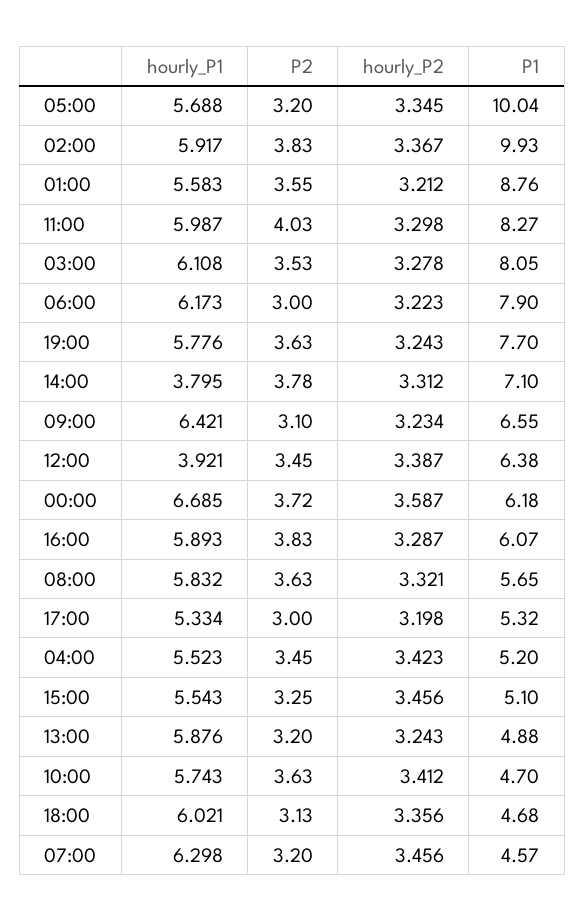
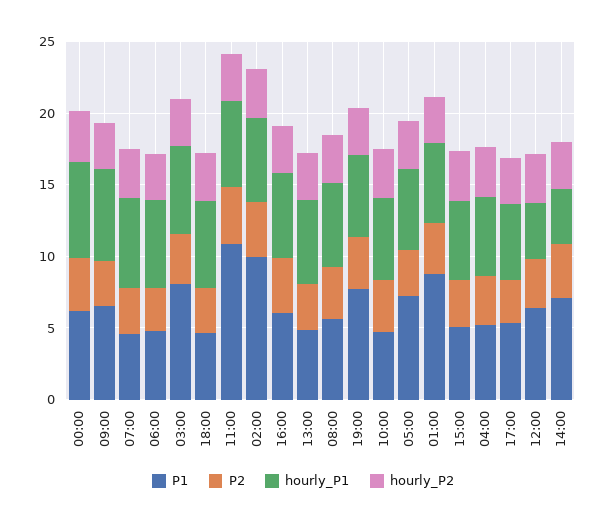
  {
    "hourly_P1": {
      "05:00": 5.688,
      "02:00": 5.917,
      "01:00": 5.583,
      "11:00": 5.987,
      "03:00": 6.108,
      "06:00": 6.173,
      "19:00": 5.776,
      "14:00": 3.795,
      "09:00": 6.421,
      "12:00": 3.921,
      "00:00": 6.685,
      "16:00": 5.893,
      "08:00": 5.832,
      "17:00": 5.334,
      "04:00": 5.523,
      "15:00": 5.543,
      "13:00": 5.876,
      "10:00": 5.743,
      "18:00": 6.021,
      "07:00": 6.298
    },
    "P2": {
      "05:00": 3.2,
      "02:00": 3.83,
      "01:00": 3.55,
      "11:00": 4.03,
      "03:00": 3.53,
      "06:00": 3,
      "19:00": 3.63,
      "14:00": 3.78,
      "09:00": 3.1,
      "12:00": 3.45,
      "00:00": 3.72,
      "16:00": 3.83,
      "08:00": 3.63,
      "17:00": 3,
      "04:00": 3.45,
      "15:00": 3.25,
      "13:00": 3.2,
      "10:00": 3.63,
      "18:00": 3.13,
      "07:00": 3.2
    },
    "hourly_P2": {
      "05:00": 3.345,
      "02:00": 3.367,
      "01:00": 3.212,
      "11:00": 3.298,
      "03:00": 3.278,
      "06:00": 3.223,
      "19:00": 3.243,
      "14:00": 3.312,
      "09:00": 3.234,
      "12:00": 3.387,
      "00:00": 3.587,
      "16:00": 3.287,
      "08:00": 3.321,
      "17:00": 3.198,
      "04:00": 3.423,
      "15:00": 3.456,
      "13:00": 3.243,
      "10:00": 3.412,
      "18:00": 3.356,
      "07:00": 3.456
    },
    "P1": {
-     "05:00": 10.04,
+     "05:00": 7,
      "02:00": 9.93,
      "01:00": 8.76,
-     "11:00": 8.27,
+     "11:00": 11,
      "03:00": 8.05,
-     "06:00": 7.9,
+     "06:00": 5,
      "19:00": 7.7,
      "14:00": 7.1,
      "09:00": 6.55,
      "12:00": 6.38,
      "00:00": 6.18,
      "16:00": 6.07,
      "08:00": 5.65,
      "17:00": 5.32,
      "04:00": 5.2,
      "15:00": 5.1,
      "13:00": 4.88,
      "10:00": 4.7,
      "18:00": 4.68,
      "07:00": 4.57
    }
  }

